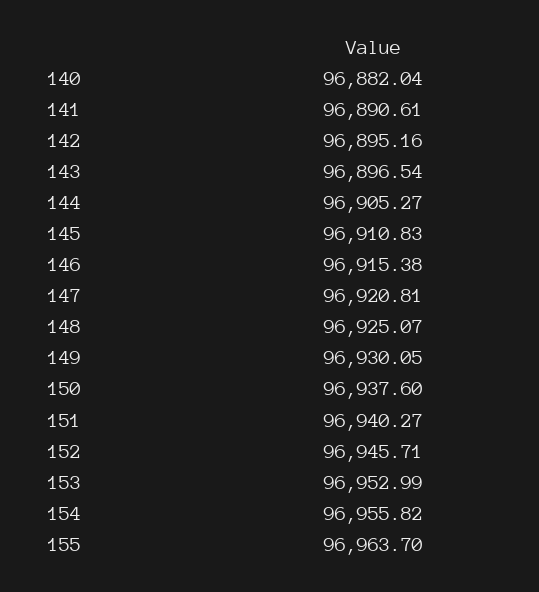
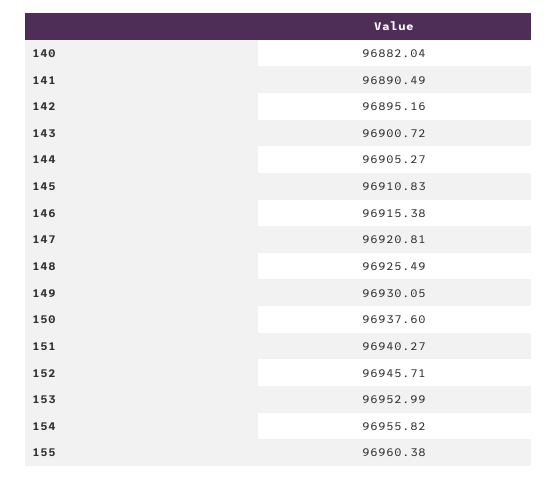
  {
    "140": 96882.04,
-   "141": 96890.61,
+   "141": 96890.49,
    "142": 96895.16,
-   "143": 96896.54,
+   "143": 96900.72,
    "144": 96905.27,
    "145": 96910.83,
    "146": 96915.38,
    "147": 96920.81,
-   "148": 96925.07,
+   "148": 96925.49,
    "149": 96930.05,
    "150": 96937.6,
    "151": 96940.27,
    "152": 96945.71,
    "153": 96952.99,
    "154": 96955.82,
-   "155": 96963.7
+   "155": 96960.38
  }

